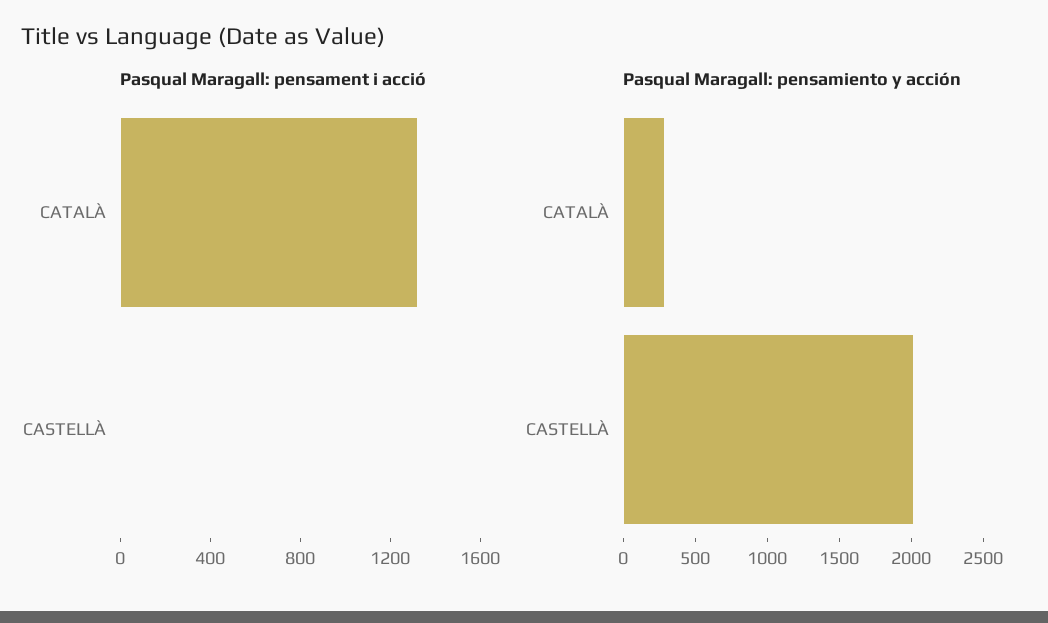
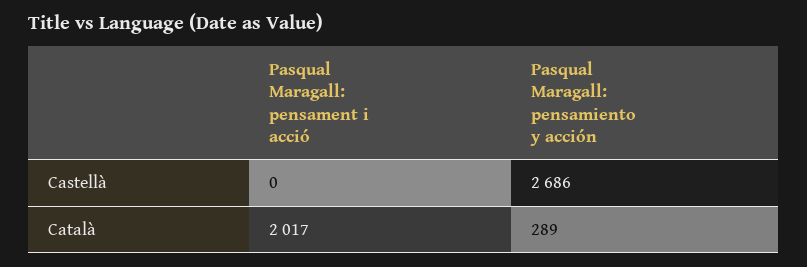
  {
    "Pasqual Maragall: pensament i acció": {
-     "CATALÀ": 1300,
+     "CATALÀ": 2017,
      "CASTELLÀ": 0
    },
    "Pasqual Maragall: pensamiento y acción": {
      "CATALÀ": 289,
-     "CASTELLÀ": 2000
+     "CASTELLÀ": 2686
    }
  }

